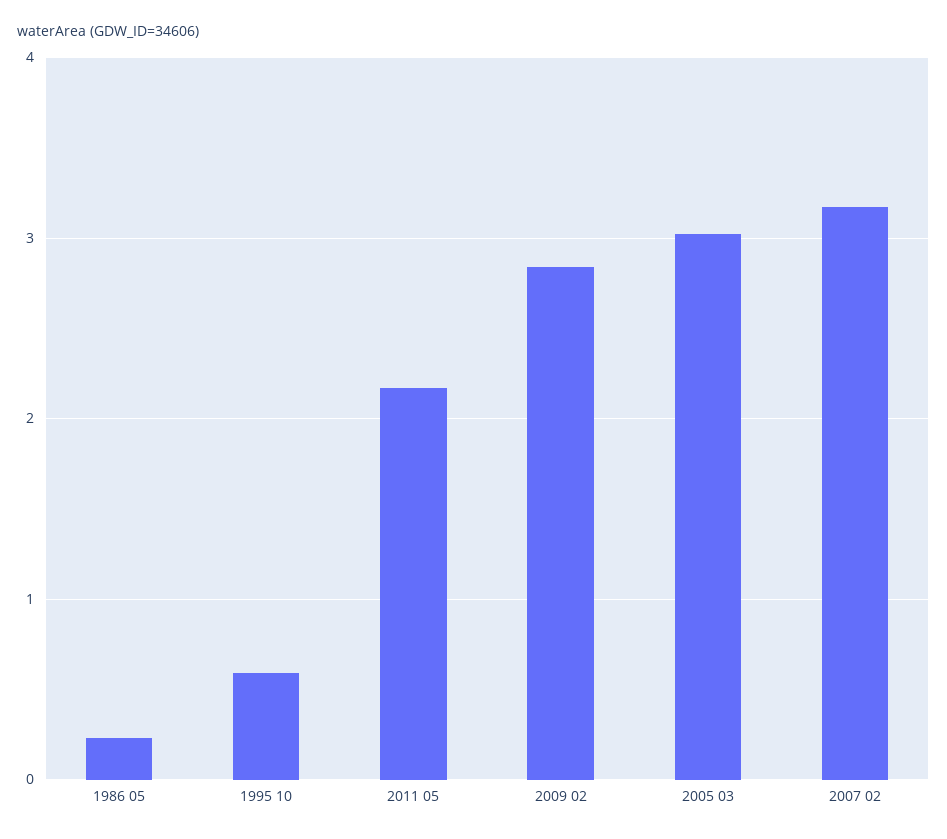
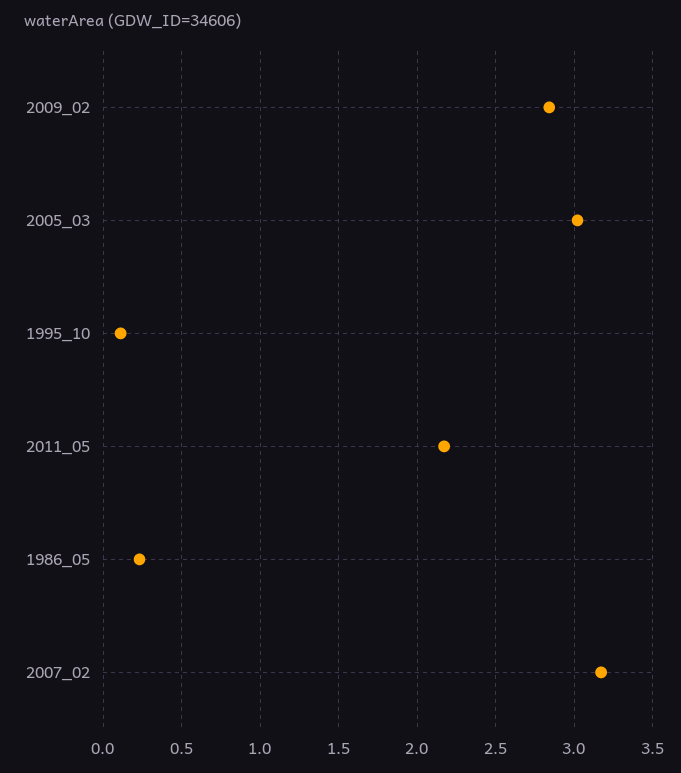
  {
    "1986 05": 0.25,
-   "1995 10": 0.6,
+   "1995 10": 0.1,
    "2011 05": 2.15,
    "2009 02": 2.85,
    "2005 03": 3,
    "2007 02": 3.15
  }

